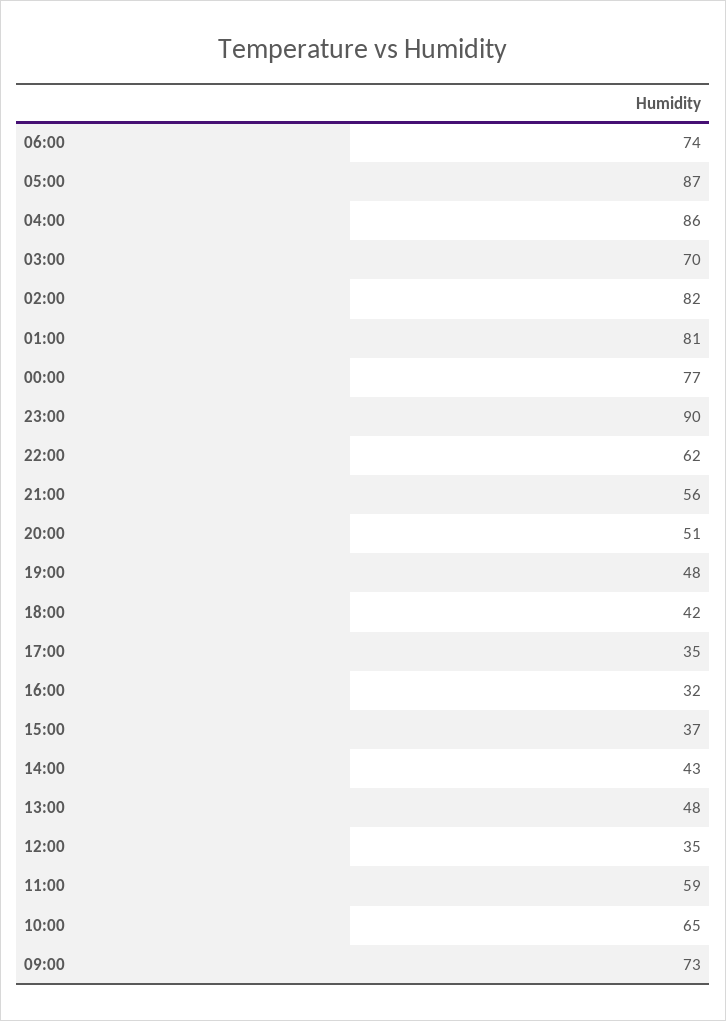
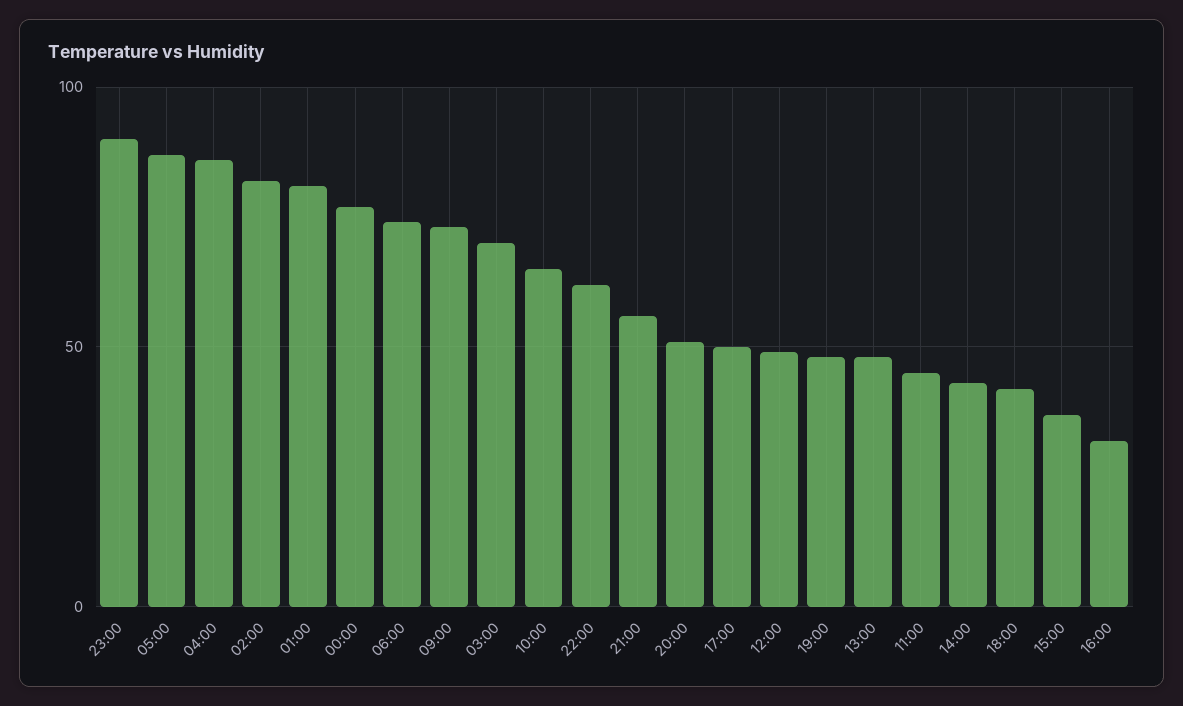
  {
    "06:00": 74,
    "05:00": 87,
    "04:00": 86,
    "03:00": 70,
    "02:00": 82,
    "01:00": 81,
    "00:00": 77,
    "23:00": 90,
    "22:00": 62,
    "21:00": 56,
    "20:00": 51,
    "19:00": 48,
    "18:00": 42,
-   "17:00": 35,
+   "17:00": 50,
    "16:00": 32,
    "15:00": 37,
    "14:00": 43,
    "13:00": 48,
-   "12:00": 35,
+   "12:00": 50,
-   "11:00": 59,
+   "11:00": 45,
    "10:00": 65,
    "09:00": 73
  }

